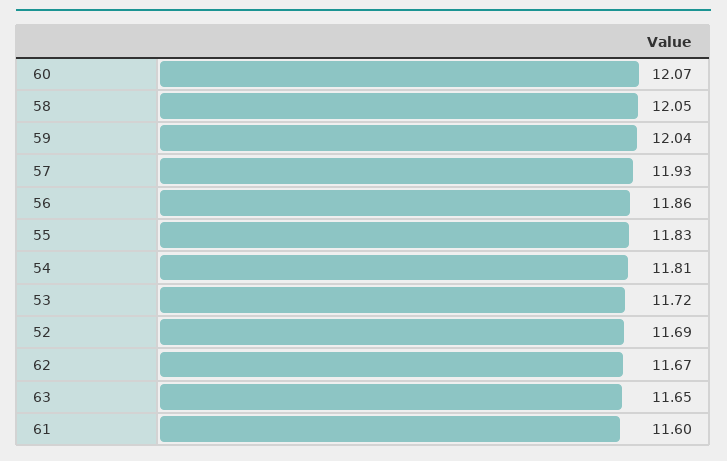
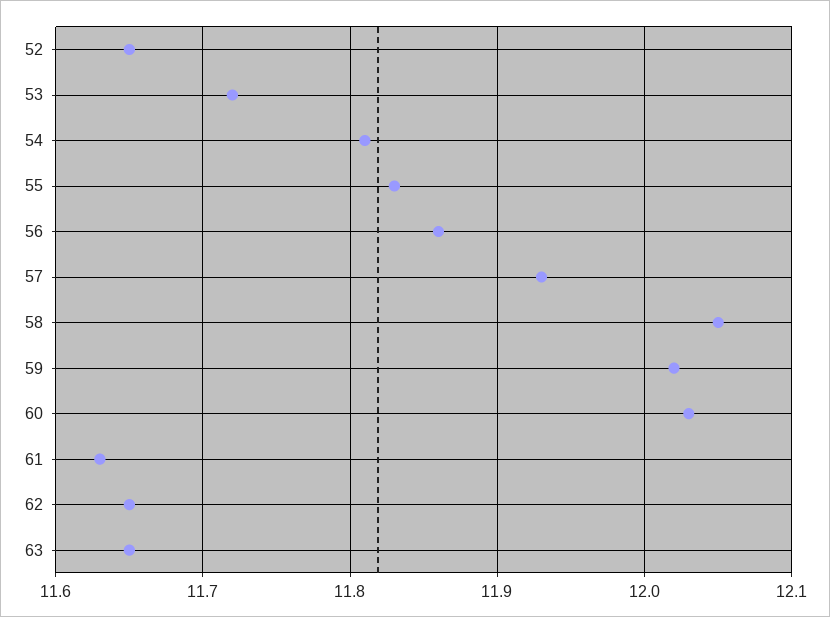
  {
-   "60": 12.07,
+   "60": 12.03,
    "58": 12.05,
-   "59": 12.04,
+   "59": 12.02,
    "57": 11.93,
    "56": 11.86,
    "55": 11.83,
    "54": 11.81,
    "53": 11.72,
-   "52": 11.69,
+   "52": 11.65,
-   "62": 11.67,
+   "62": 11.65,
    "63": 11.65,
-   "61": 11.6
+   "61": 11.63
  }

